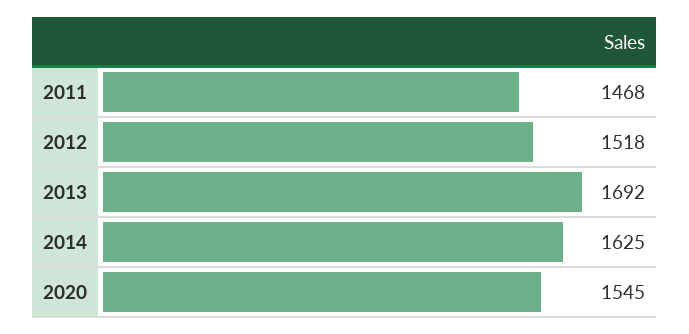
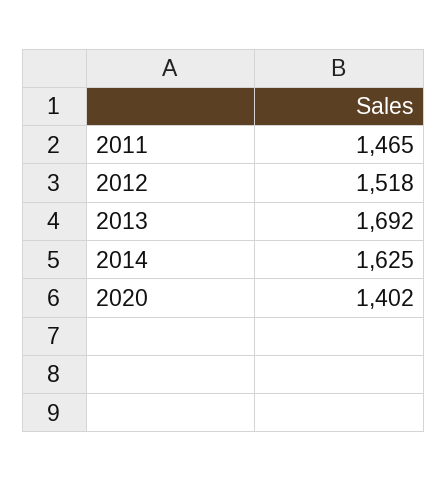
  {
-   "2011": 1468,
+   "2011": 1465,
    "2012": 1518,
    "2013": 1692,
    "2014": 1625,
-   "2020": 1545
+   "2020": 1402
  }

